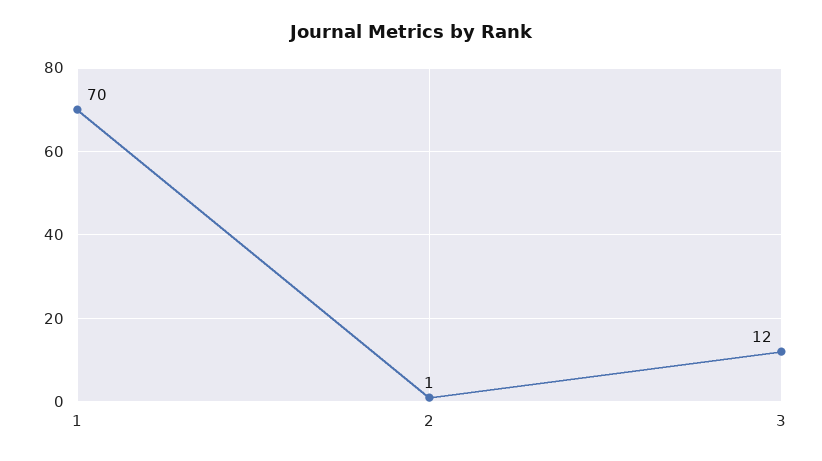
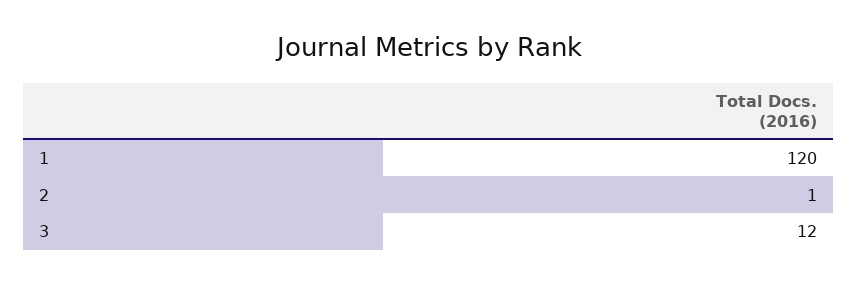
  {
-   "1": 70,
+   "1": 120,
    "2": 1,
    "3": 12
  }

